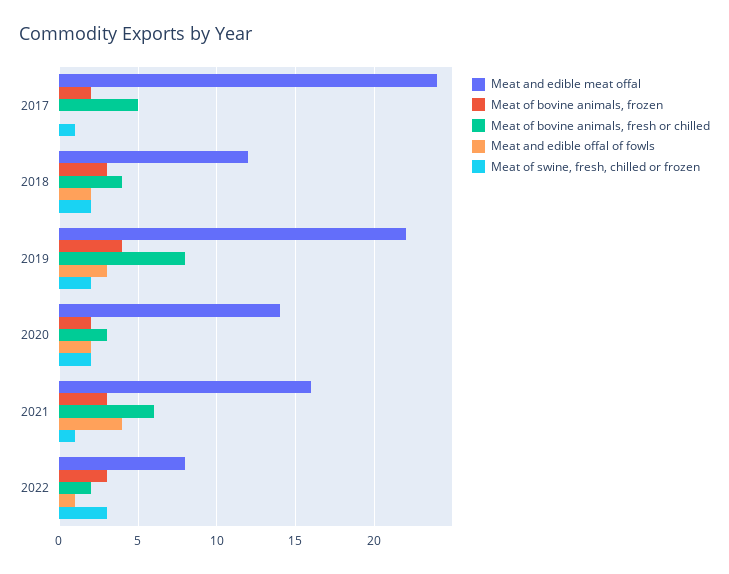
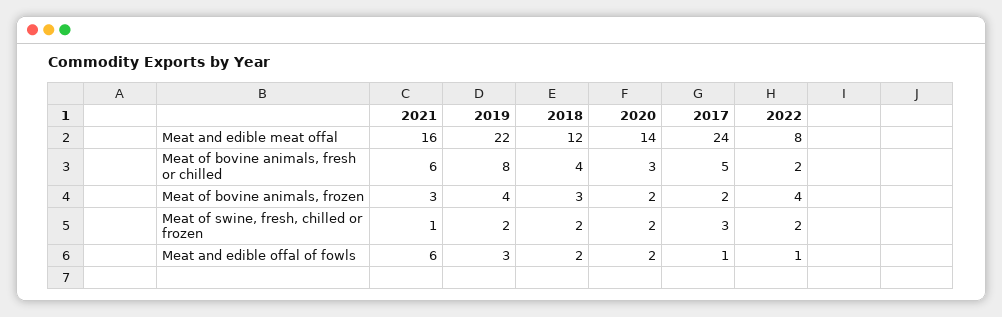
  {
    "Meat and edible meat offal": {
      "2017": 24,
      "2018": 12,
      "2019": 22,
      "2020": 14,
      "2021": 16,
      "2022": 8
    },
    "Meat of bovine animals, frozen": {
      "2017": 2,
      "2018": 3,
      "2019": 4,
      "2020": 2,
      "2021": 3,
-     "2022": 3
+     "2022": 4
    },
    "Meat of bovine animals, fresh or chilled": {
      "2017": 5,
      "2018": 4,
      "2019": 8,
      "2020": 3,
      "2021": 6,
      "2022": 2
    },
    "Meat and edible offal of fowls": {
-     "2017": 0,
+     "2017": 1,
      "2018": 2,
      "2019": 3,
      "2020": 2,
-     "2021": 4,
+     "2021": 6,
      "2022": 1
    },
    "Meat of swine, fresh, chilled or frozen": {
-     "2017": 1,
+     "2017": 3,
      "2018": 2,
      "2019": 2,
      "2020": 2,
      "2021": 1,
-     "2022": 3
+     "2022": 2
    }
  }

